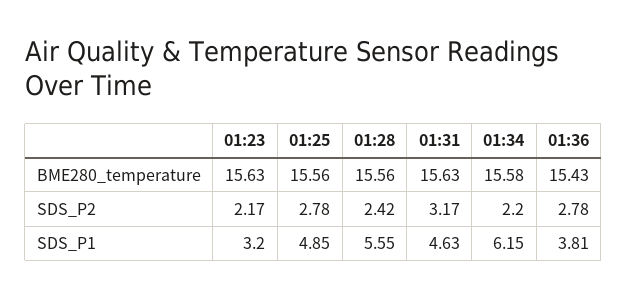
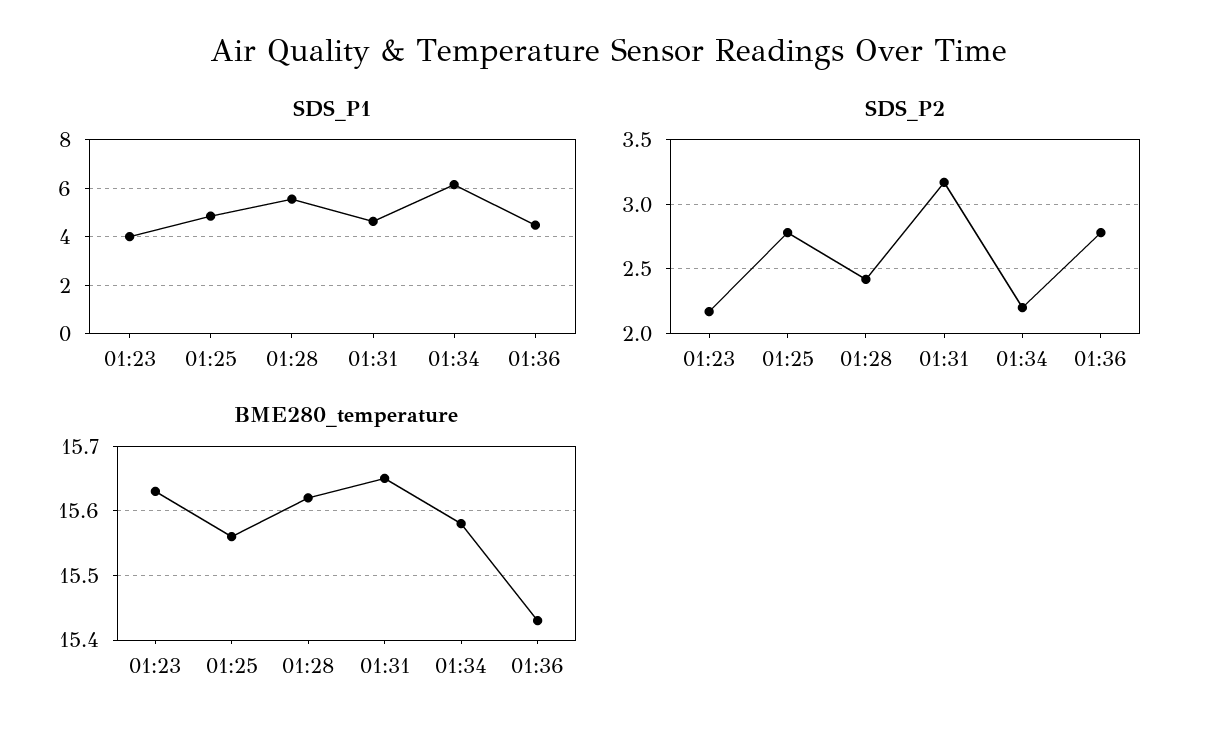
  {
    "BME280_temperature": {
      "01:23": 15.63,
      "01:25": 15.56,
-     "01:28": 15.56,
+     "01:28": 15.62,
-     "01:31": 15.63,
+     "01:31": 15.65,
      "01:34": 15.58,
      "01:36": 15.43
    },
    "SDS_P2": {
      "01:23": 2.17,
      "01:25": 2.78,
      "01:28": 2.42,
      "01:31": 3.17,
      "01:34": 2.2,
      "01:36": 2.78
    },
    "SDS_P1": {
-     "01:23": 3.2,
+     "01:23": 4,
      "01:25": 4.85,
      "01:28": 5.55,
      "01:31": 4.63,
      "01:34": 6.15,
-     "01:36": 3.81
+     "01:36": 4.5
    }
  }

